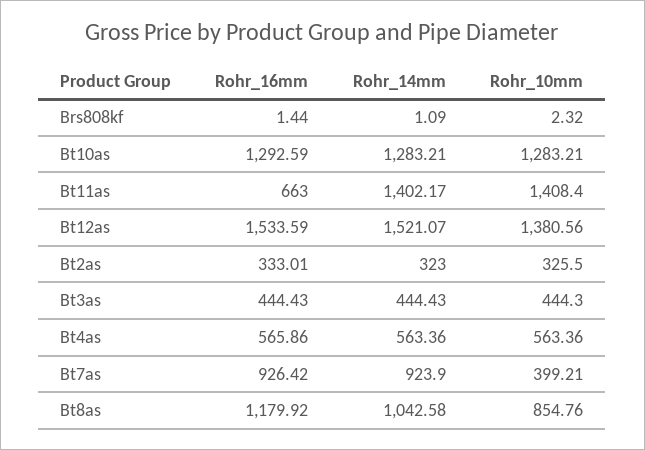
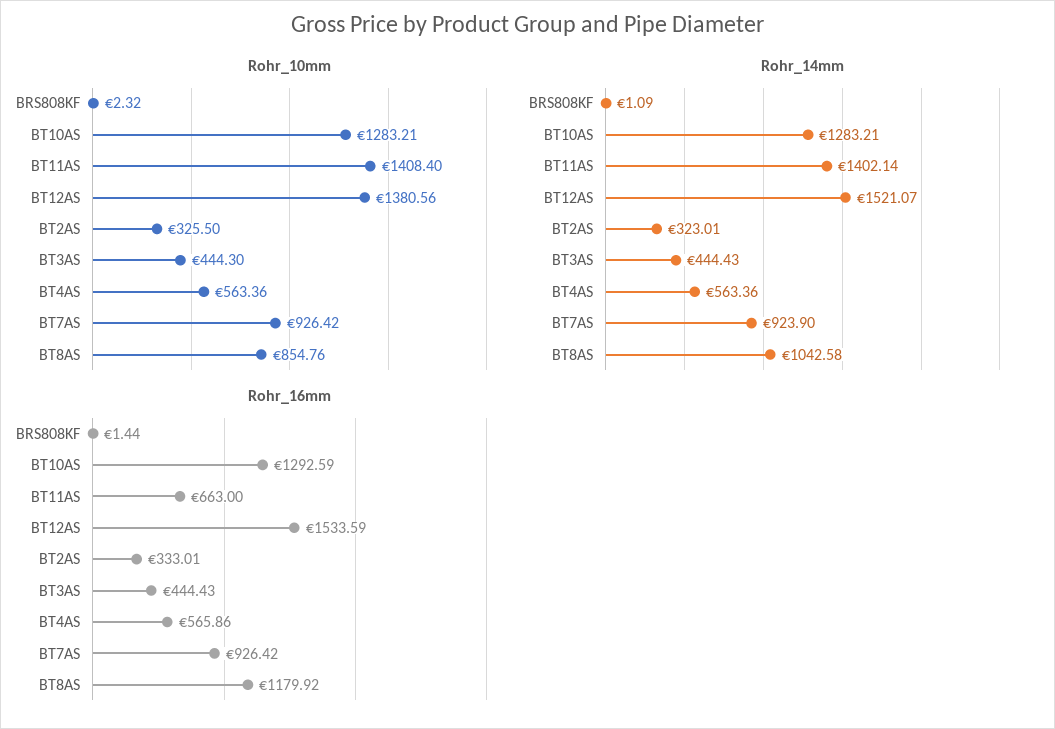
  {
    "Rohr_16mm": {
      "Brs808kf": 1.44,
      "Bt10as": 1292.59,
      "Bt11as": 663,
      "Bt12as": 1533.59,
      "Bt2as": 333.01,
      "Bt3as": 444.43,
      "Bt4as": 565.86,
      "Bt7as": 926.42,
      "Bt8as": 1179.92
    },
    "Rohr_14mm": {
      "Brs808kf": 1.09,
      "Bt10as": 1283.21,
-     "Bt11as": 1402.17,
+     "Bt11as": 1402.14,
      "Bt12as": 1521.07,
-     "Bt2as": 323,
+     "Bt2as": 323.01,
      "Bt3as": 444.43,
      "Bt4as": 563.36,
      "Bt7as": 923.9,
      "Bt8as": 1042.58
    },
    "Rohr_10mm": {
      "Brs808kf": 2.32,
      "Bt10as": 1283.21,
      "Bt11as": 1408.4,
      "Bt12as": 1380.56,
      "Bt2as": 325.5,
      "Bt3as": 444.3,
      "Bt4as": 563.36,
-     "Bt7as": 399.21,
+     "Bt7as": 926.42,
      "Bt8as": 854.76
    }
  }

